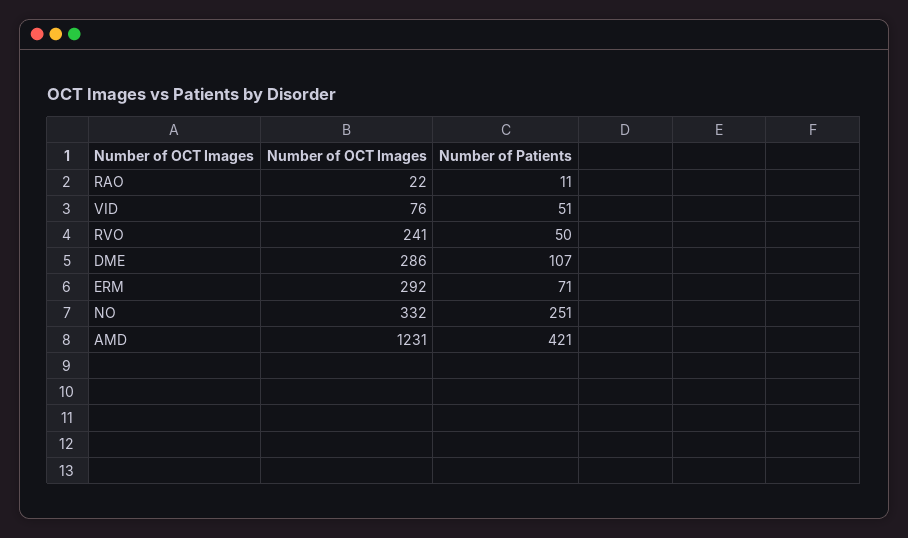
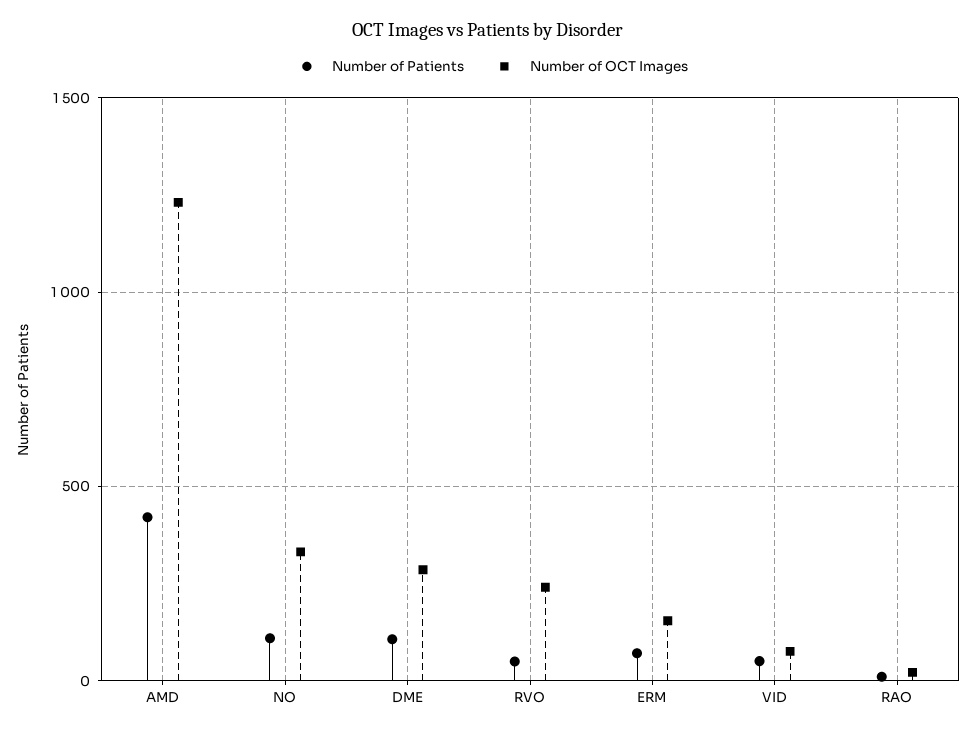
  {
    "Number of OCT Images": {
      "RAO": 22,
      "VID": 76,
      "RVO": 241,
      "DME": 286,
-     "ERM": 292,
+     "ERM": 150,
      "NO": 332,
      "AMD": 1231
    },
    "Number of Patients": {
      "RAO": 11,
      "VID": 51,
      "RVO": 50,
      "DME": 107,
      "ERM": 71,
-     "NO": 251,
+     "NO": 100,
      "AMD": 421
    }
  }

